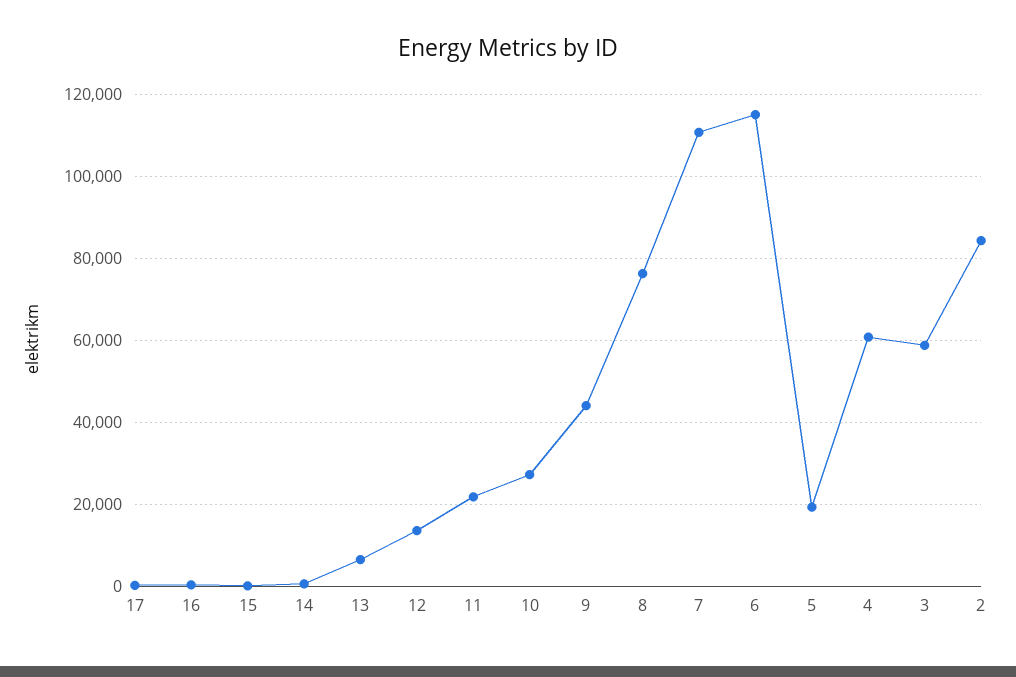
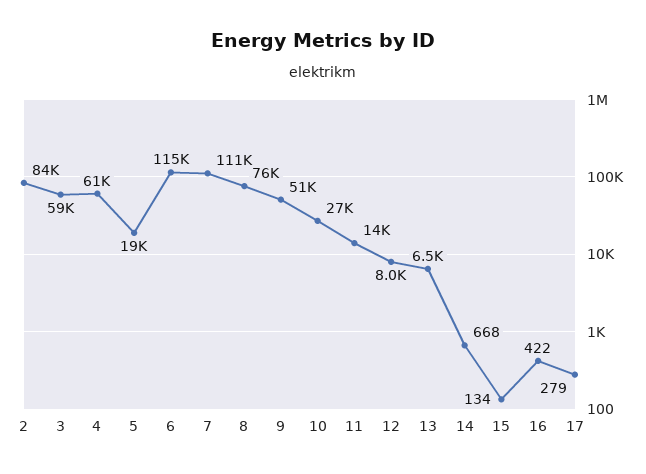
  {
    "17": 279,
    "16": 422,
    "15": 134,
    "14": 668,
    "13": 6500,
-   "12": 14000,
+   "12": 8000,
-   "11": 22000,
+   "11": 14000,
    "10": 27000,
-   "9": 44000,
+   "9": 51000,
    "8": 76000,
    "7": 111000,
    "6": 115000,
    "5": 19000,
    "4": 61000,
    "3": 59000,
    "2": 84000
  }

